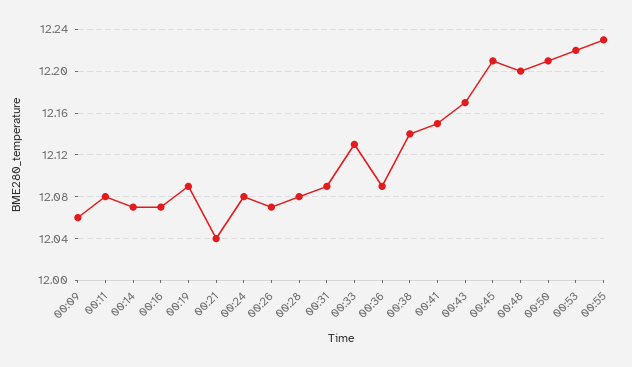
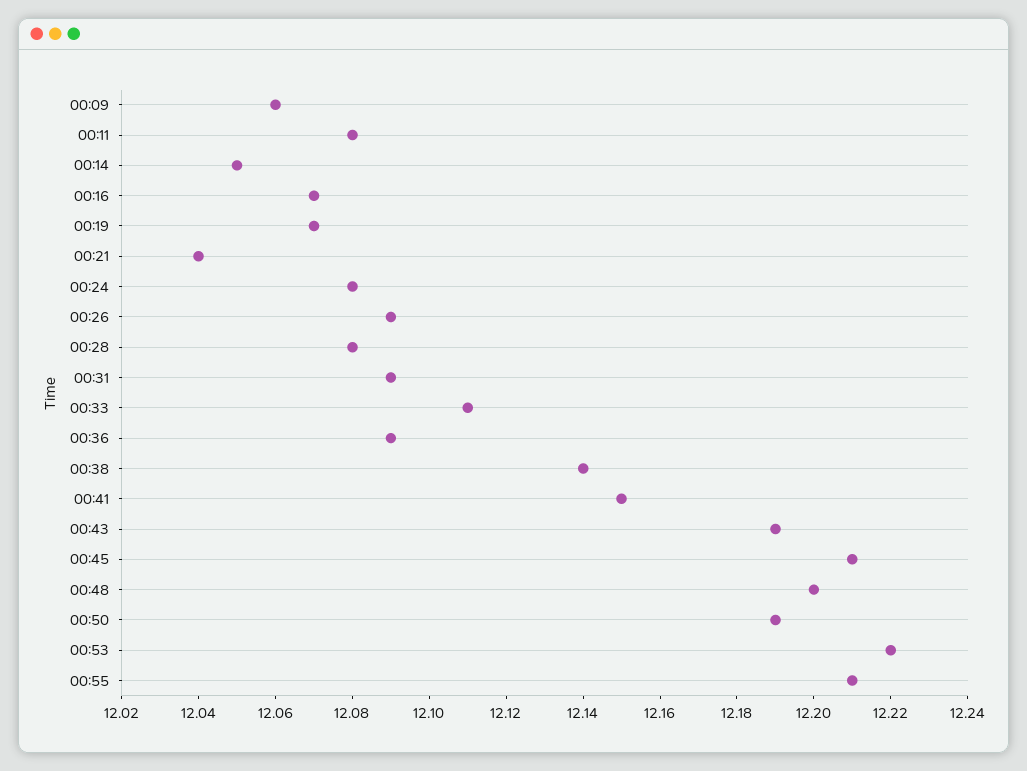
  {
    "00:09": 12.06,
    "00:11": 12.08,
-   "00:14": 12.07,
+   "00:14": 12.05,
    "00:16": 12.07,
-   "00:19": 12.09,
+   "00:19": 12.07,
    "00:21": 12.04,
    "00:24": 12.08,
-   "00:26": 12.07,
+   "00:26": 12.09,
    "00:28": 12.08,
    "00:31": 12.09,
-   "00:33": 12.13,
+   "00:33": 12.11,
    "00:36": 12.09,
    "00:38": 12.14,
    "00:41": 12.15,
-   "00:43": 12.17,
+   "00:43": 12.19,
    "00:45": 12.21,
    "00:48": 12.2,
-   "00:50": 12.21,
+   "00:50": 12.19,
    "00:53": 12.22,
-   "00:55": 12.23
+   "00:55": 12.21
  }

